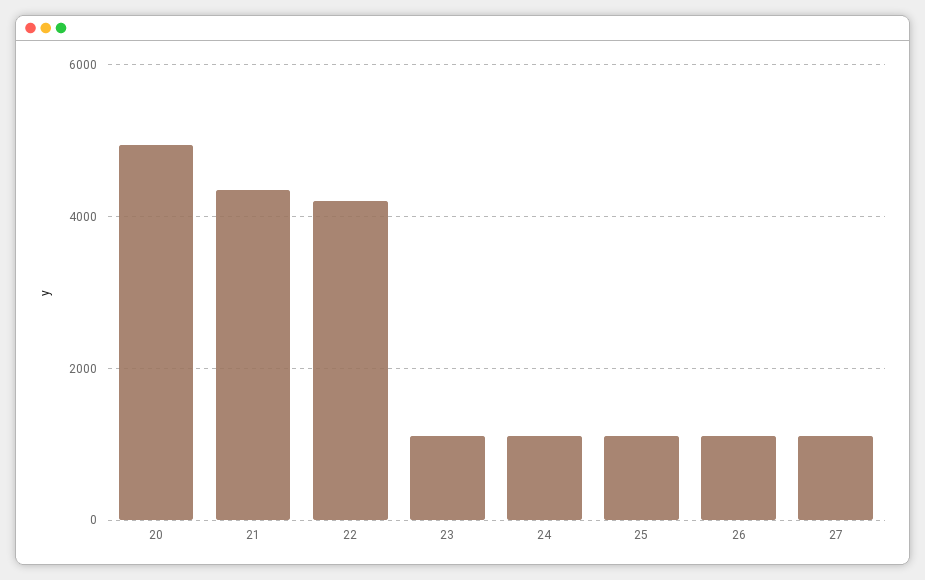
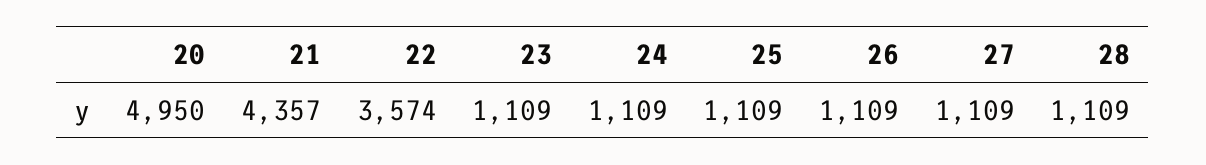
  {
    "20": 4950,
    "21": 4357,
-   "22": 4200,
+   "22": 3574,
    "23": 1109,
    "24": 1109,
    "25": 1109,
    "26": 1109,
-   "27": 1109
+   "27": 1109,
+   "28": 1109
  }

